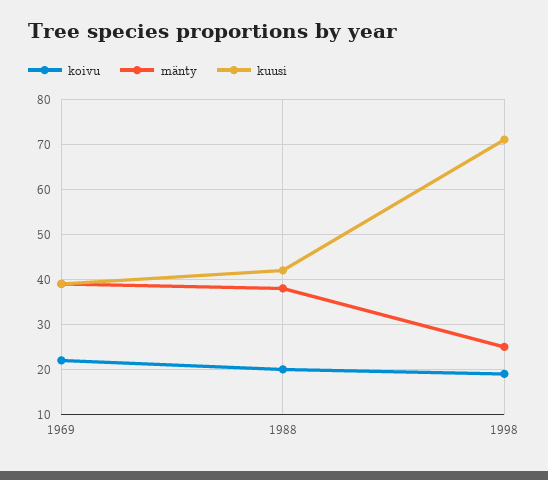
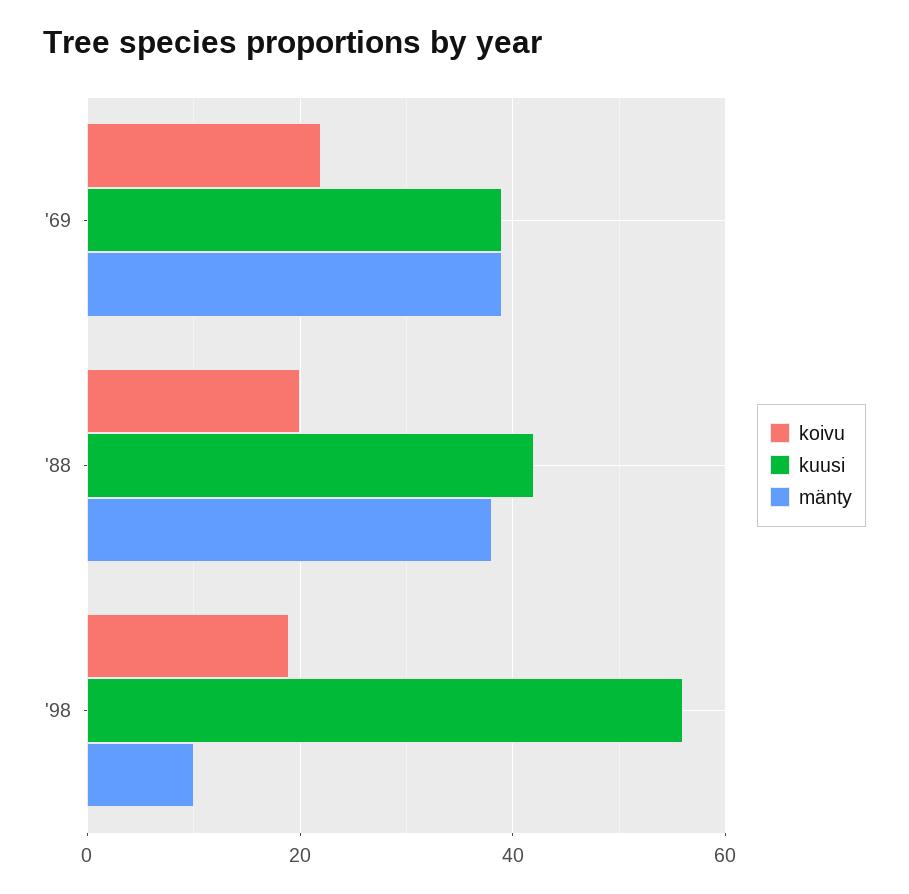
  {
    "koivu": {
      "1969": 20,
      "1988": 20,
      "1998": 20
    },
    "mänty": {
      "1969": 40,
      "1988": 40,
-     "1998": 25
+     "1998": 10
    },
    "kuusi": {
      "1969": 40,
      "1988": 40,
-     "1998": 70
+     "1998": 55
    }
  }

